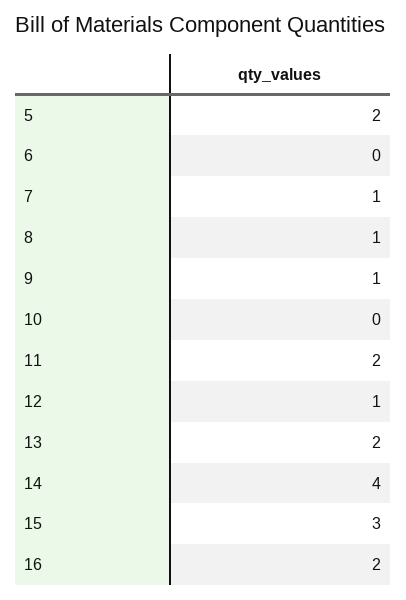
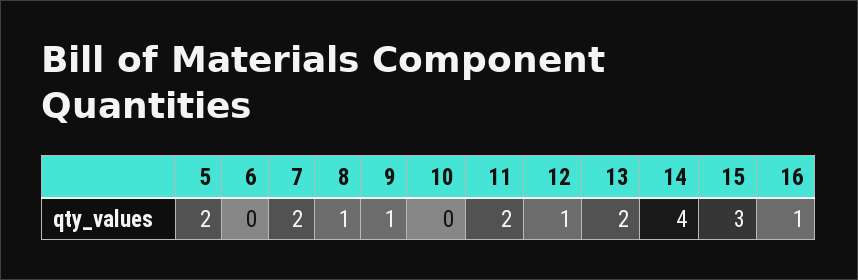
  {
    "5": 2,
    "6": 0,
-   "7": 1,
+   "7": 2,
    "8": 1,
    "9": 1,
    "10": 0,
    "11": 2,
    "12": 1,
    "13": 2,
    "14": 4,
    "15": 3,
-   "16": 2
+   "16": 1
  }

